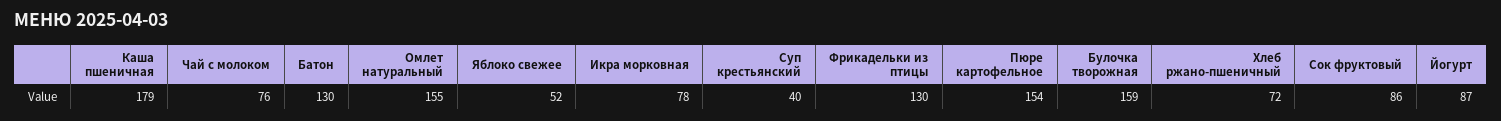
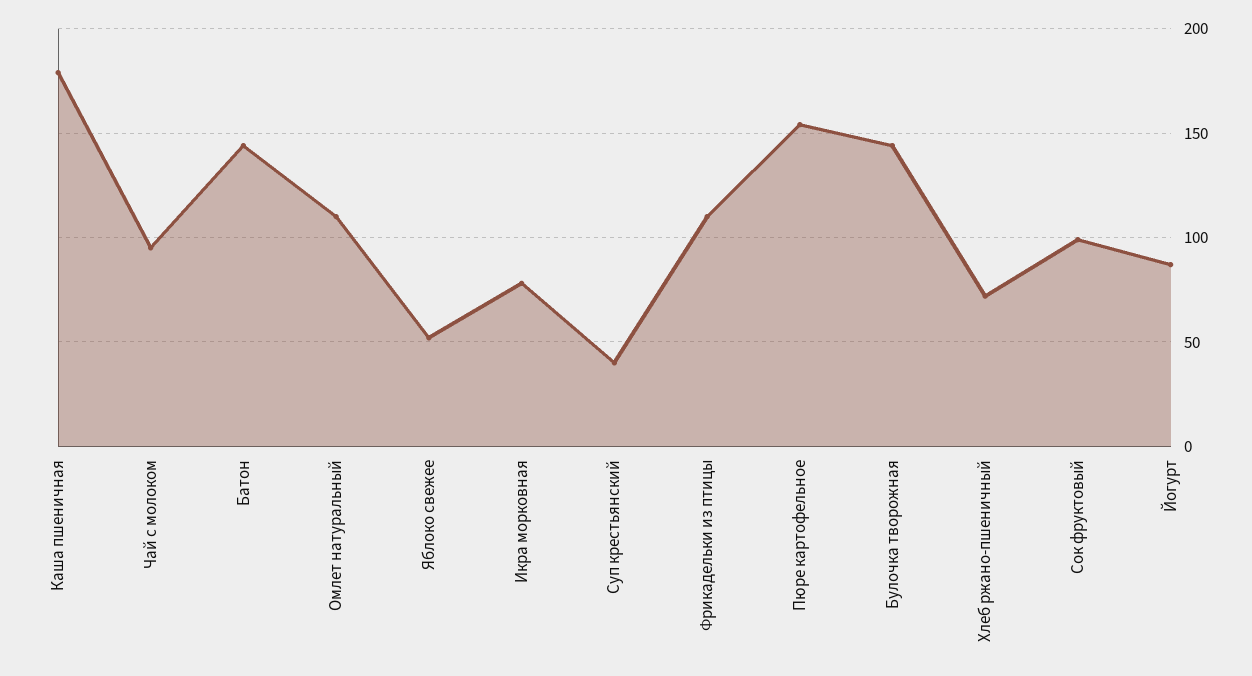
  {
    "Каша пшеничная": 179,
-   "Чай с молоком": 76,
+   "Чай с молоком": 95,
-   "Батон": 130,
+   "Батон": 145,
-   "Омлет натуральный": 155,
+   "Омлет натуральный": 110,
    "Яблоко свежее": 52,
    "Икра морковная": 78,
    "Суп крестьянский": 40,
-   "Фрикадельки из птицы": 130,
+   "Фрикадельки из птицы": 110,
    "Пюре картофельное": 154,
-   "Булочка творожная": 159,
+   "Булочка творожная": 145,
    "Хлеб ржано-пшеничный": 72,
-   "Сок фруктовый": 86,
+   "Сок фруктовый": 100,
    "Йогурт": 87
  }

